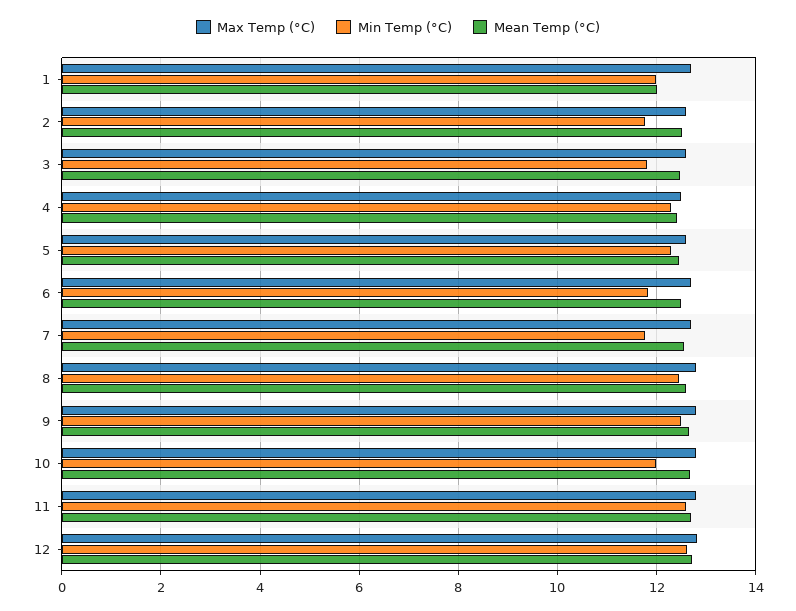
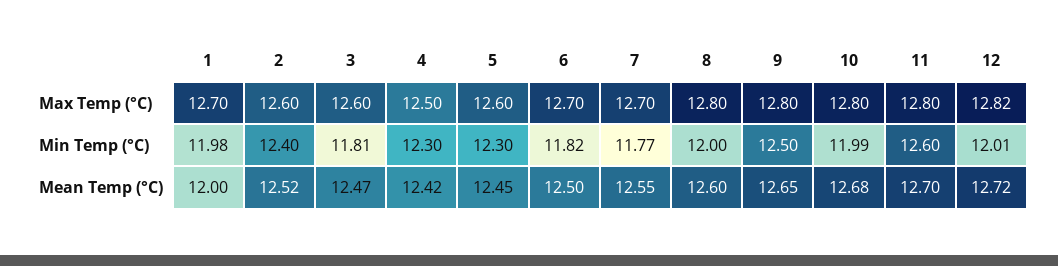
  {
    "Max Temp (°C)": {
      "1": 12.7,
      "2": 12.6,
      "3": 12.6,
      "4": 12.5,
      "5": 12.6,
      "6": 12.7,
      "7": 12.7,
      "8": 12.8,
      "9": 12.8,
      "10": 12.8,
      "11": 12.8,
      "12": 12.82
    },
    "Min Temp (°C)": {
      "1": 11.98,
-     "2": 11.8,
+     "2": 12.4,
      "3": 11.81,
      "4": 12.3,
      "5": 12.3,
      "6": 11.82,
      "7": 11.77,
-     "8": 12.4,
+     "8": 12,
      "9": 12.5,
      "10": 11.99,
      "11": 12.6,
-     "12": 12.6
+     "12": 12.01
    },
    "Mean Temp (°C)": {
      "1": 12,
      "2": 12.52,
      "3": 12.47,
      "4": 12.42,
      "5": 12.45,
      "6": 12.5,
      "7": 12.55,
      "8": 12.6,
      "9": 12.65,
      "10": 12.68,
      "11": 12.7,
      "12": 12.72
    }
  }

